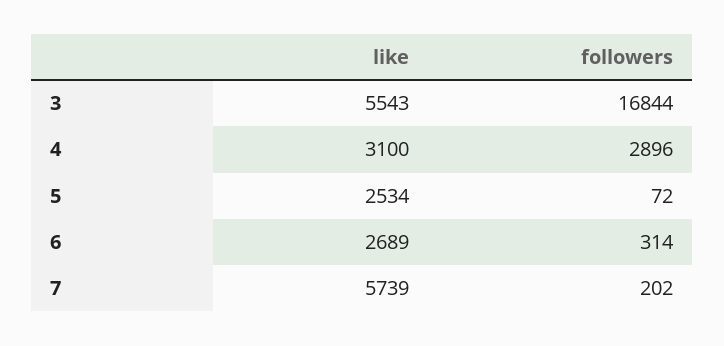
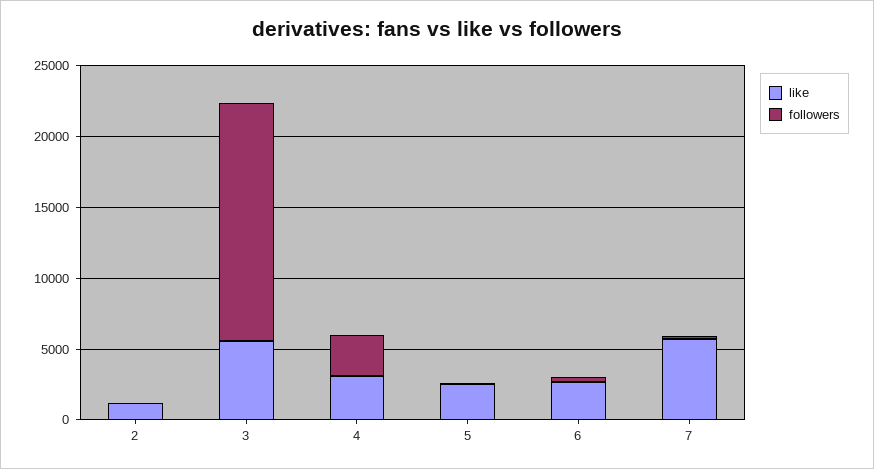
  {
    "like": {
      "3": 5543,
      "4": 3100,
      "5": 2534,
      "6": 2689,
-     "7": 5739
+     "7": 5739,
+     "2": 1000
    },
    "followers": {
      "3": 16844,
      "4": 2896,
      "5": 72,
      "6": 314,
-     "7": 202
+     "7": 202,
+     "2": 0
    }
  }

